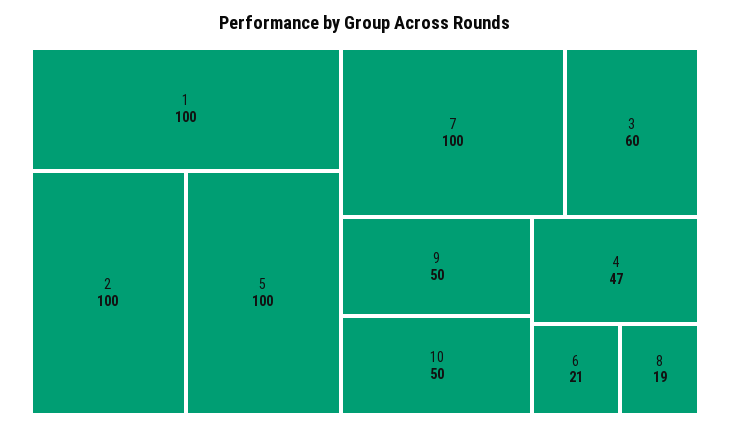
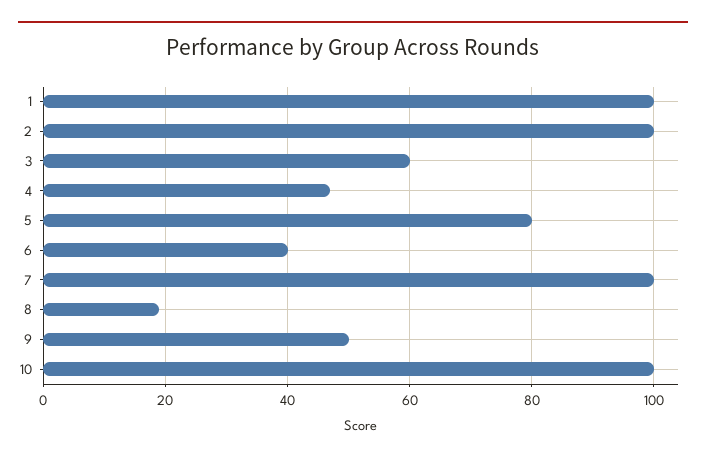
  {
    "1": 100,
    "2": 100,
-   "5": 100,
+   "5": 80,
    "7": 100,
    "3": 60,
    "9": 50,
-   "10": 50,
+   "10": 100,
    "4": 47,
-   "6": 21,
+   "6": 40,
    "8": 19
  }

